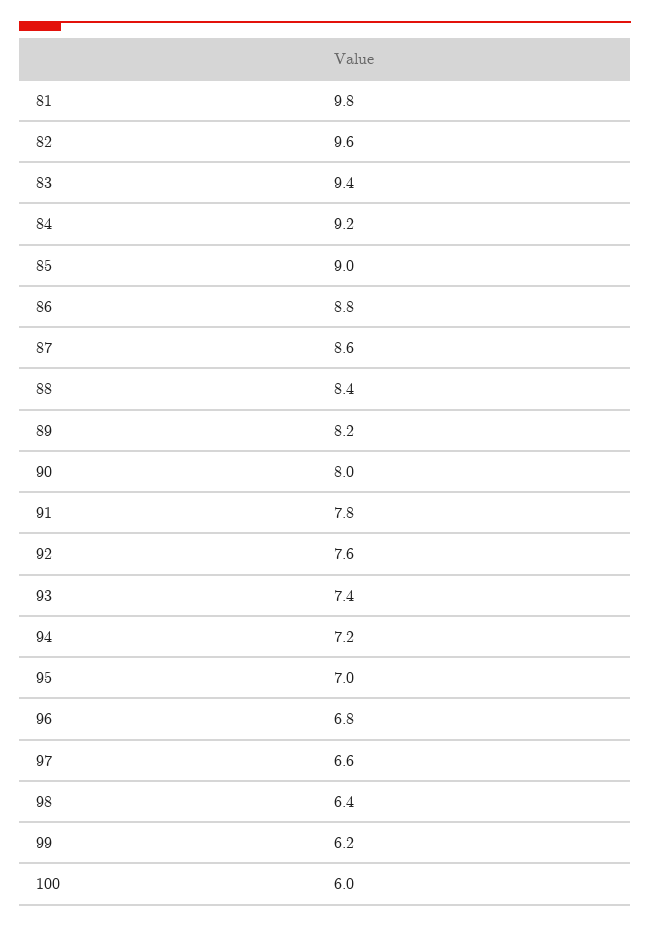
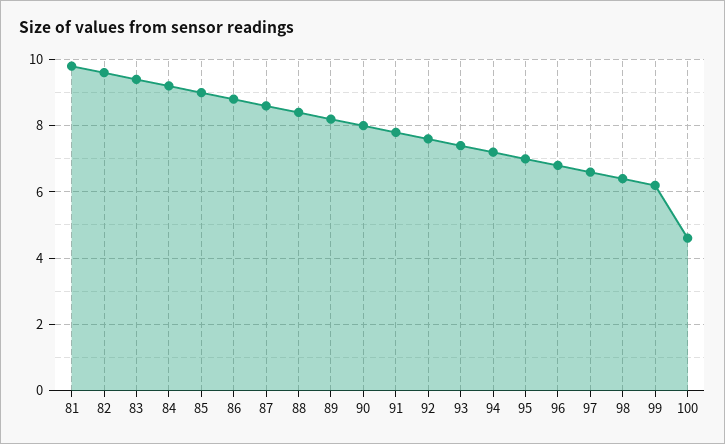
  {
    "81": 9.8,
    "82": 9.6,
    "83": 9.4,
    "84": 9.2,
    "85": 9,
    "86": 8.8,
    "87": 8.6,
    "88": 8.4,
    "89": 8.2,
    "90": 8,
    "91": 7.8,
    "92": 7.6,
    "93": 7.4,
    "94": 7.2,
    "95": 7,
    "96": 6.8,
    "97": 6.6,
    "98": 6.4,
    "99": 6.2,
-   "100": 6
+   "100": 4.5
  }

